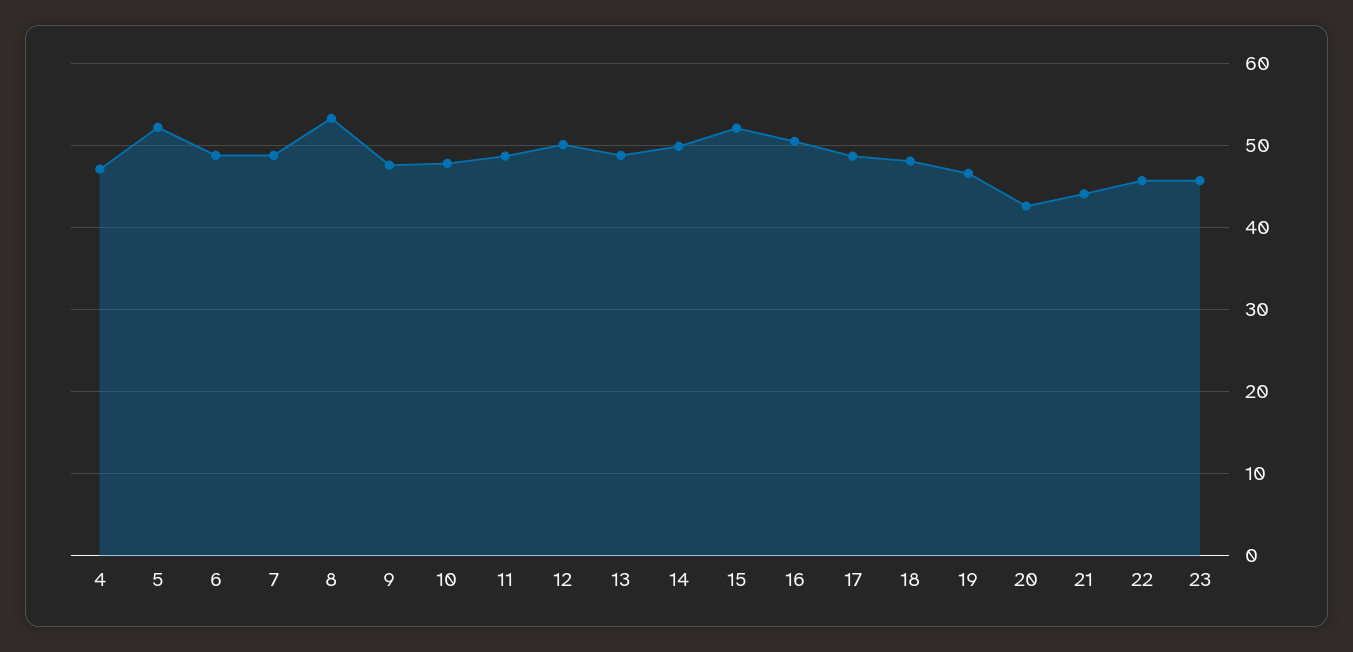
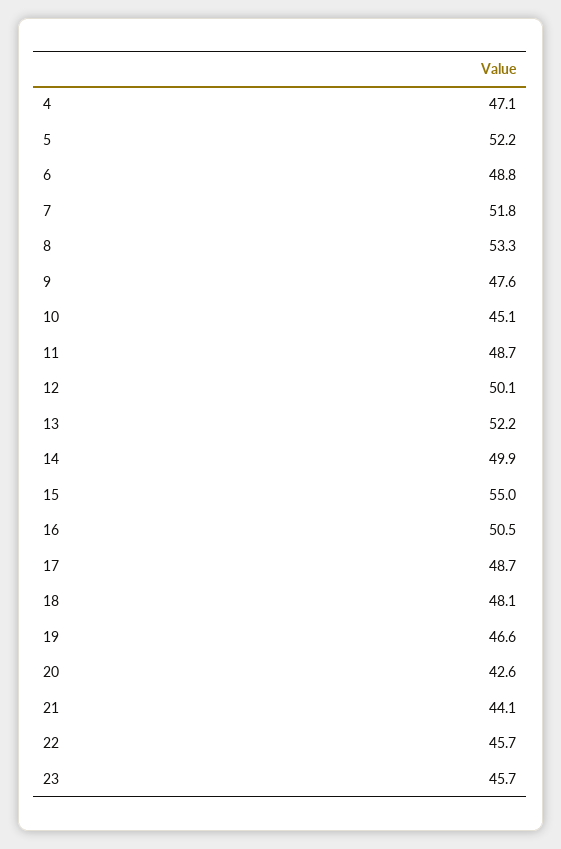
  {
    "4": 47.1,
    "5": 52.2,
    "6": 48.8,
-   "7": 49,
+   "7": 51.8,
    "8": 53.3,
    "9": 47.6,
-   "10": 48,
+   "10": 45.1,
    "11": 48.7,
    "12": 50.1,
-   "13": 49,
+   "13": 52.2,
    "14": 49.9,
-   "15": 52,
+   "15": 55,
    "16": 50.5,
    "17": 48.7,
    "18": 48.1,
    "19": 46.6,
    "20": 42.6,
    "21": 44.1,
    "22": 45.7,
    "23": 45.7
  }

